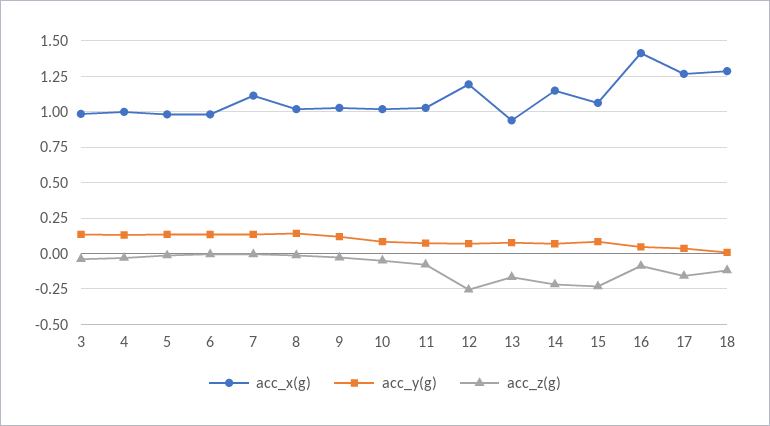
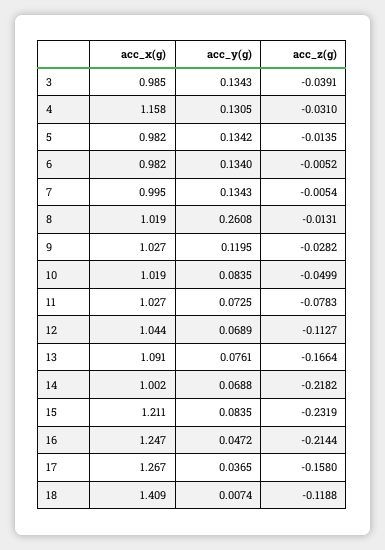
  {
    "acc_x(g)": {
      "3": 0.985,
-     "4": 1,
+     "4": 1.158,
      "5": 0.982,
      "6": 0.982,
-     "7": 1.1,
+     "7": 0.995,
      "8": 1.019,
      "9": 1.027,
      "10": 1.019,
      "11": 1.027,
-     "12": 1.2,
+     "12": 1.044,
-     "13": 0.95,
+     "13": 1.091,
-     "14": 1.15,
+     "14": 1.002,
-     "15": 1.05,
+     "15": 1.211,
-     "16": 1.4,
+     "16": 1.247,
      "17": 1.267,
-     "18": 1.3
+     "18": 1.409
    },
    "acc_y(g)": {
      "3": 0.1343,
      "4": 0.1305,
      "5": 0.1342,
      "6": 0.134,
      "7": 0.1343,
-     "8": 0.15,
+     "8": 0.2608,
      "9": 0.1195,
      "10": 0.0835,
      "11": 0.0725,
      "12": 0.0689,
      "13": 0.0761,
      "14": 0.0688,
      "15": 0.0835,
      "16": 0.0472,
      "17": 0.0365,
      "18": 0.0074
    },
    "acc_z(g)": {
      "3": -0.0391,
      "4": -0.031,
      "5": -0.0135,
      "6": -0.0052,
      "7": -0.0054,
      "8": -0.0131,
      "9": -0.0282,
      "10": -0.0499,
      "11": -0.0783,
-     "12": -0.25,
+     "12": -0.1127,
      "13": -0.1664,
      "14": -0.2182,
      "15": -0.2319,
-     "16": -0.1,
+     "16": -0.2144,
      "17": -0.158,
      "18": -0.1188
    }
  }

